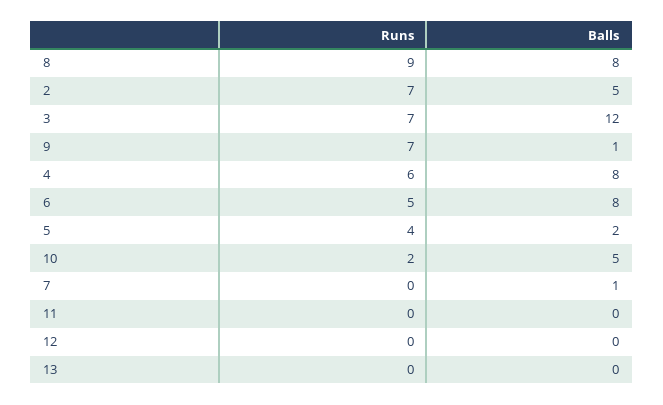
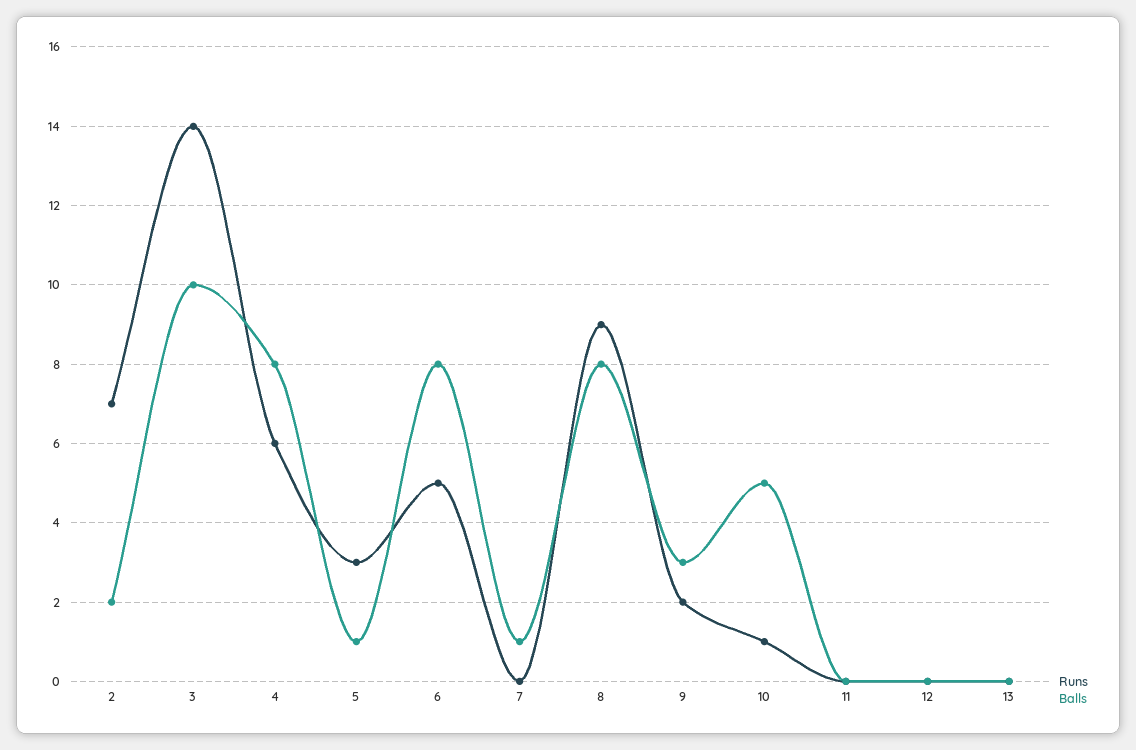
  {
    "Runs": {
      "8": 9,
      "2": 7,
-     "3": 7,
+     "3": 14,
-     "9": 7,
+     "9": 2,
      "4": 6,
      "6": 5,
-     "5": 4,
+     "5": 3,
-     "10": 2,
+     "10": 1,
      "7": 0,
      "11": 0,
      "12": 0,
      "13": 0
    },
    "Balls": {
      "8": 8,
-     "2": 5,
+     "2": 2,
-     "3": 12,
+     "3": 10,
-     "9": 1,
+     "9": 3,
      "4": 8,
      "6": 8,
-     "5": 2,
+     "5": 1,
      "10": 5,
      "7": 1,
      "11": 0,
      "12": 0,
      "13": 0
    }
  }

